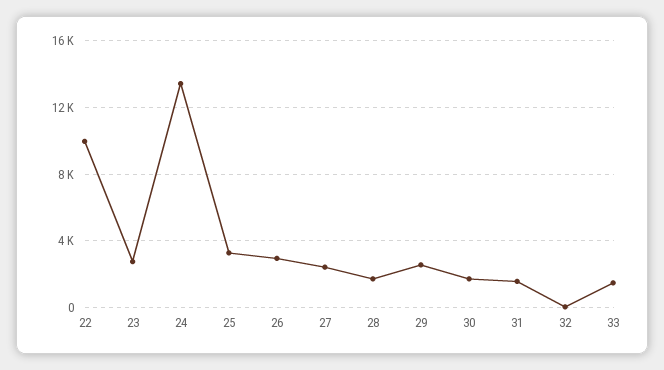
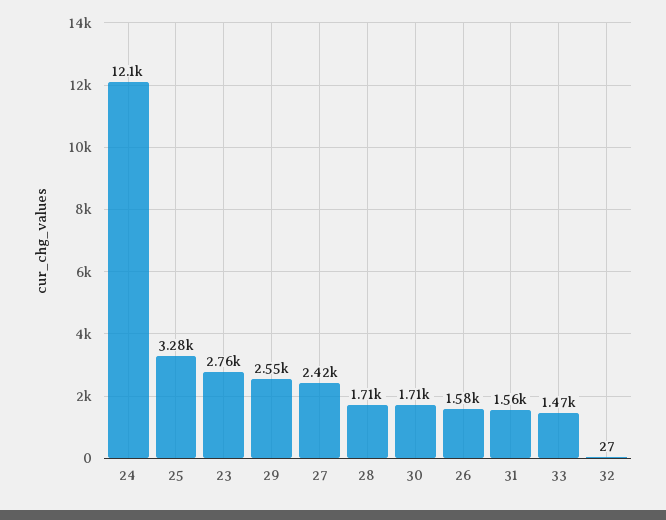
  {
-   "22": 10000,
    "23": 2760,
-   "24": 13500,
+   "24": 12100,
    "25": 3280,
-   "26": 3000,
+   "26": 1580,
    "27": 2420,
    "28": 1710,
    "29": 2550,
    "30": 1710,
    "31": 1560,
    "32": 27,
    "33": 1470
  }

